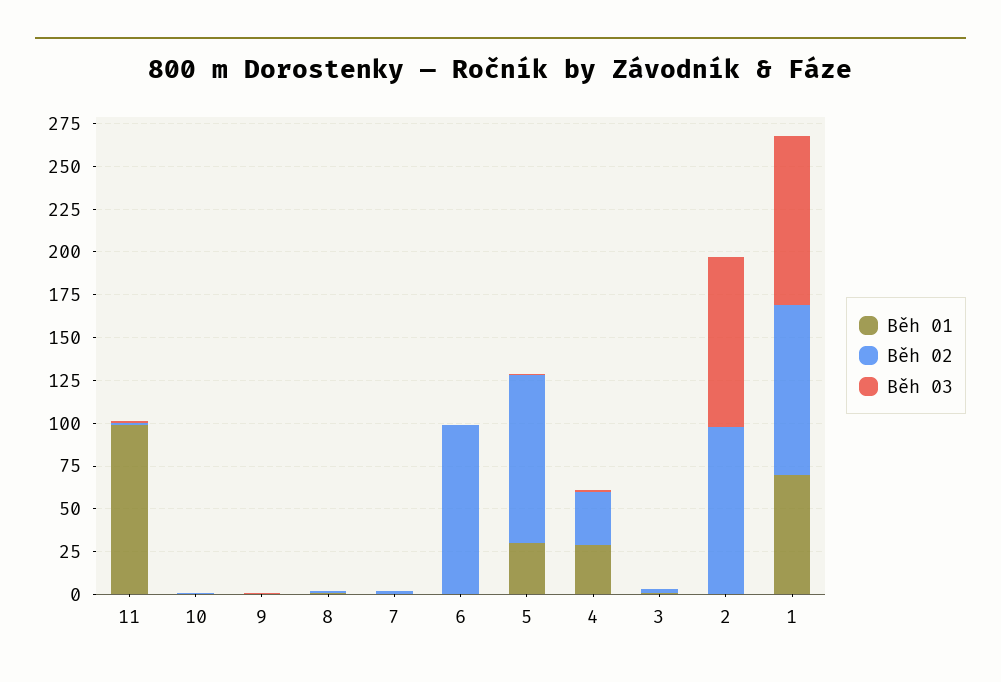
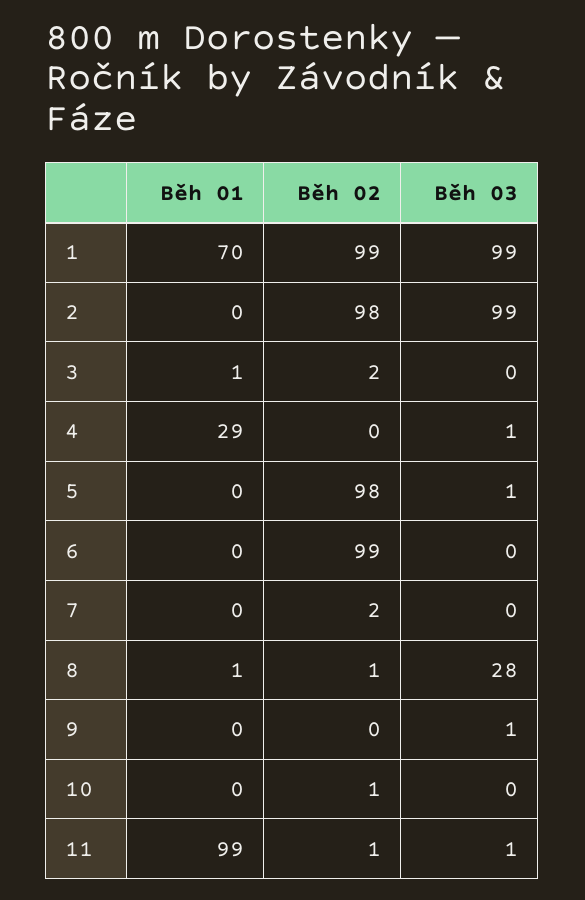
  {
    "Běh 01": {
      "11": 99,
      "10": 0,
      "9": 0,
      "8": 1,
      "7": 0,
      "6": 0,
-     "5": 30,
+     "5": 0,
      "4": 29,
      "3": 1,
      "2": 0,
      "1": 70
    },
    "Běh 02": {
      "11": 1,
      "10": 1,
      "9": 0,
      "8": 1,
      "7": 2,
      "6": 99,
      "5": 98,
-     "4": 30,
+     "4": 0,
      "3": 2,
      "2": 98,
      "1": 99
    },
    "Běh 03": {
      "11": 1,
      "10": 0,
      "9": 1,
-     "8": 0,
+     "8": 28,
      "7": 0,
      "6": 0,
      "5": 1,
      "4": 1,
      "3": 0,
      "2": 99,
      "1": 99
    }
  }

